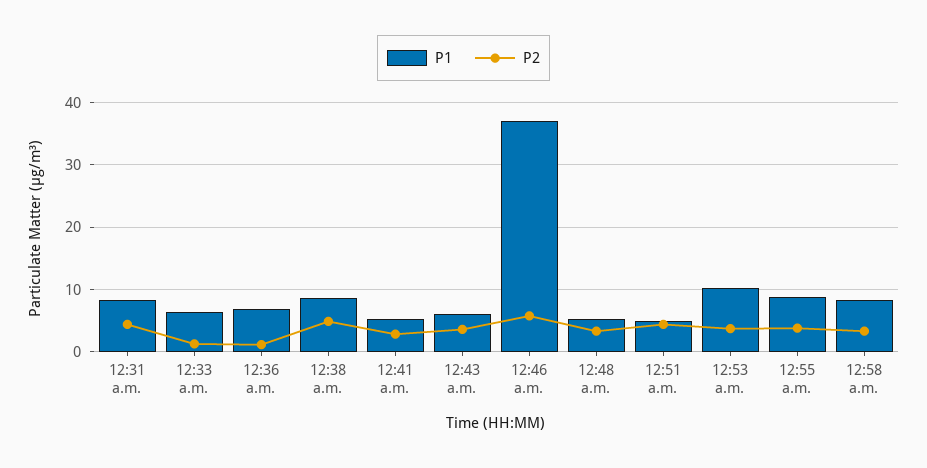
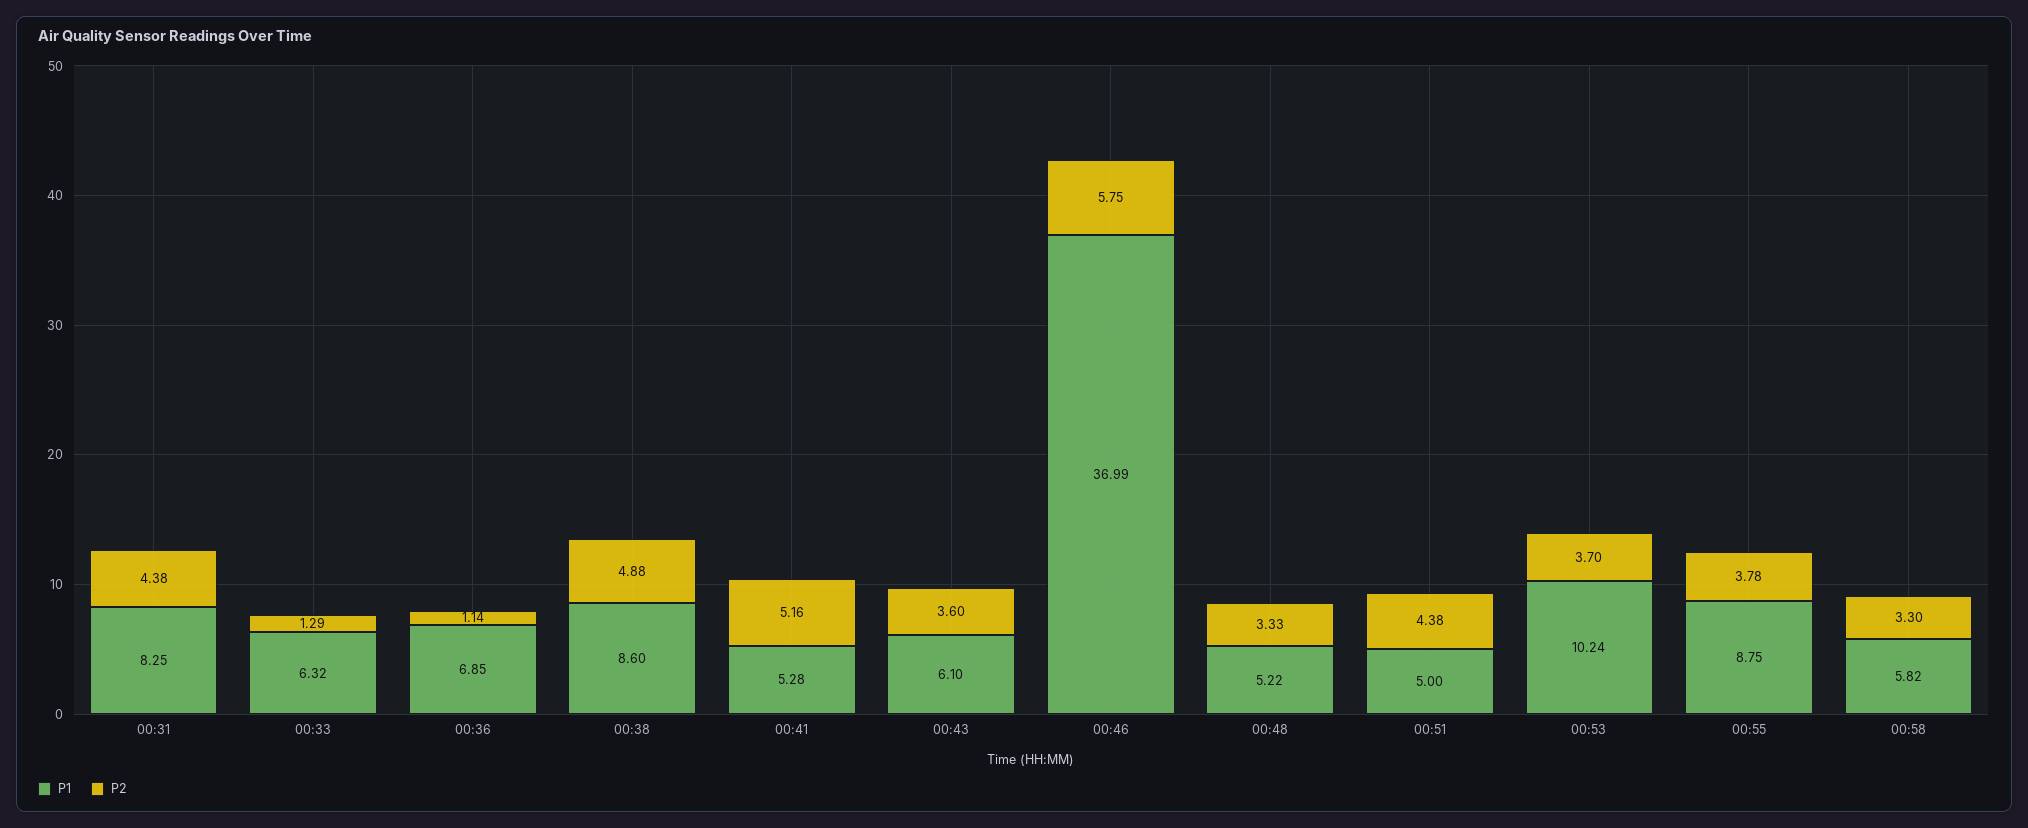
  {
    "P1": {
      "12:31 a.m.": 8.25,
      "12:33 a.m.": 6.32,
      "12:36 a.m.": 6.85,
      "12:38 a.m.": 8.6,
      "12:41 a.m.": 5.28,
      "12:43 a.m.": 6.1,
      "12:46 a.m.": 36.99,
      "12:48 a.m.": 5.22,
      "12:51 a.m.": 5,
      "12:53 a.m.": 10.24,
      "12:55 a.m.": 8.75,
-     "12:58 a.m.": 8
+     "12:58 a.m.": 5.82
    },
    "P2": {
      "12:31 a.m.": 4.38,
      "12:33 a.m.": 1.29,
      "12:36 a.m.": 1.14,
      "12:38 a.m.": 4.88,
-     "12:41 a.m.": 3,
+     "12:41 a.m.": 5.16,
      "12:43 a.m.": 3.6,
      "12:46 a.m.": 5.75,
      "12:48 a.m.": 3.33,
      "12:51 a.m.": 4.38,
      "12:53 a.m.": 3.7,
      "12:55 a.m.": 3.78,
      "12:58 a.m.": 3.3
    }
  }

